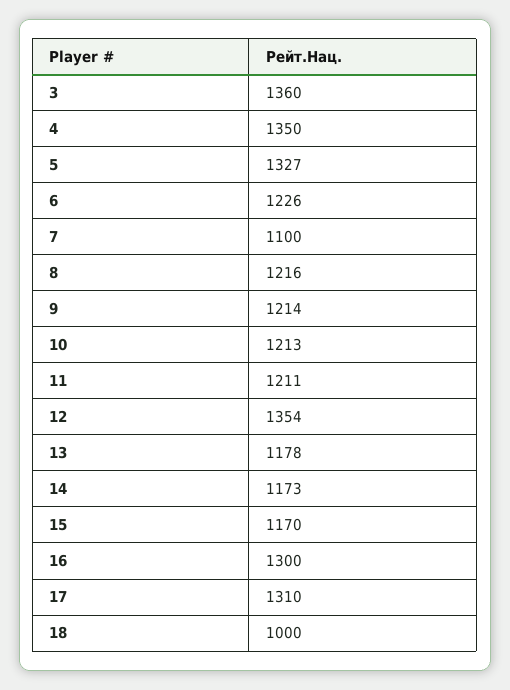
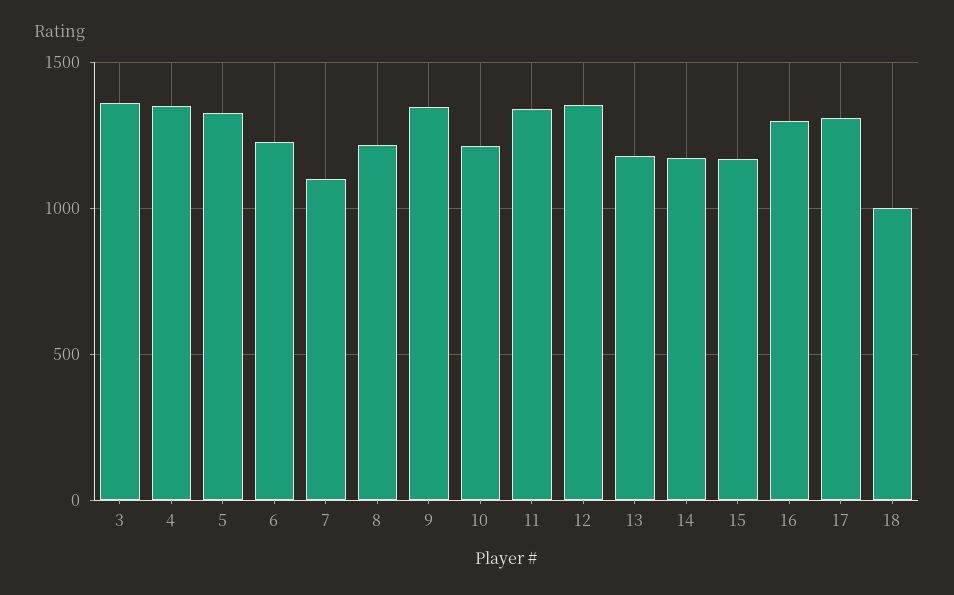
  {
    "3": 1360,
    "4": 1350,
    "5": 1327,
    "6": 1226,
    "7": 1100,
    "8": 1216,
-   "9": 1214,
+   "9": 1350,
    "10": 1213,
-   "11": 1211,
+   "11": 1350,
    "12": 1354,
    "13": 1178,
    "14": 1173,
    "15": 1170,
    "16": 1300,
    "17": 1310,
    "18": 1000
  }

